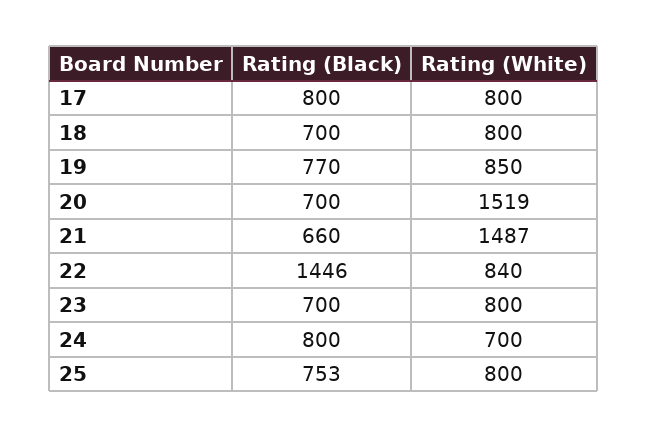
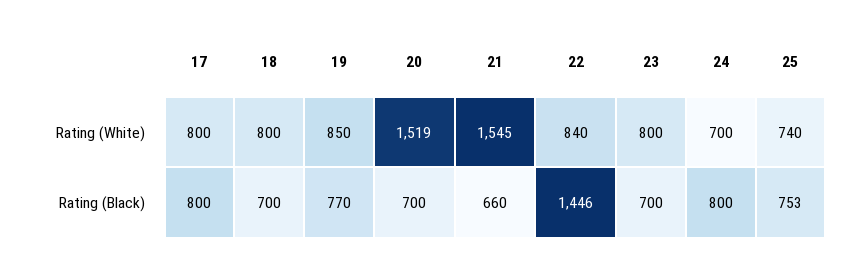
  {
    "Rating (Black)": {
      "17": 800,
      "18": 700,
      "19": 770,
      "20": 700,
      "21": 660,
      "22": 1446,
      "23": 700,
      "24": 800,
      "25": 753
    },
    "Rating (White)": {
      "17": 800,
      "18": 800,
      "19": 850,
      "20": 1519,
-     "21": 1487,
+     "21": 1545,
      "22": 840,
      "23": 800,
      "24": 700,
-     "25": 800
+     "25": 740
    }
  }

